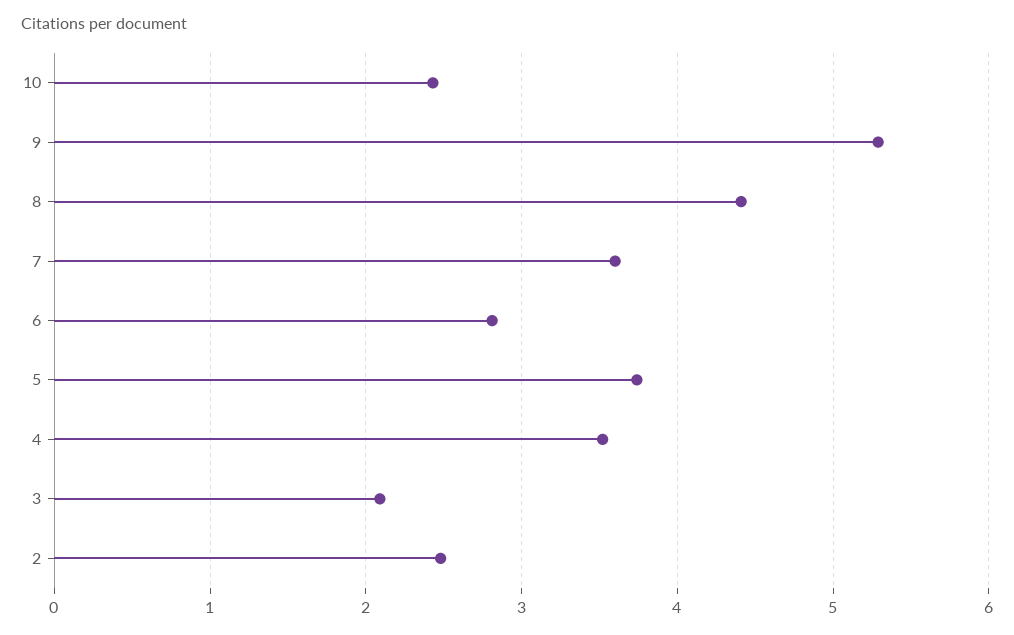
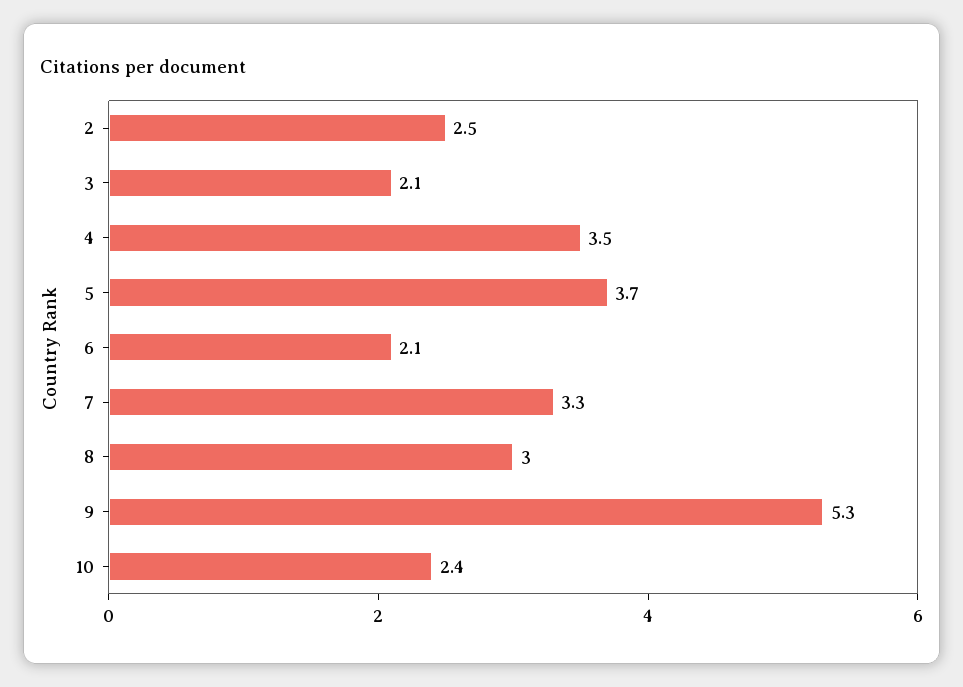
  {
    "10": 2.4,
    "9": 5.3,
-   "8": 4.4,
+   "8": 3,
-   "7": 3.6,
+   "7": 3.3,
-   "6": 2.8,
+   "6": 2.1,
    "5": 3.7,
    "4": 3.5,
    "3": 2.1,
    "2": 2.5
  }

